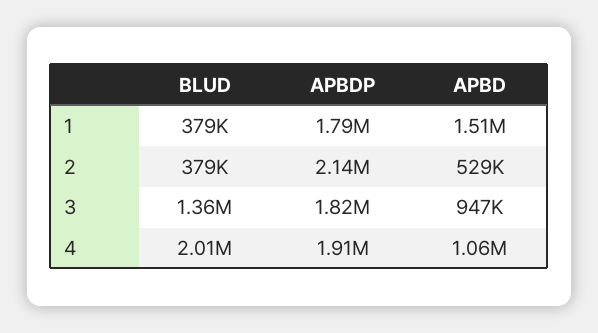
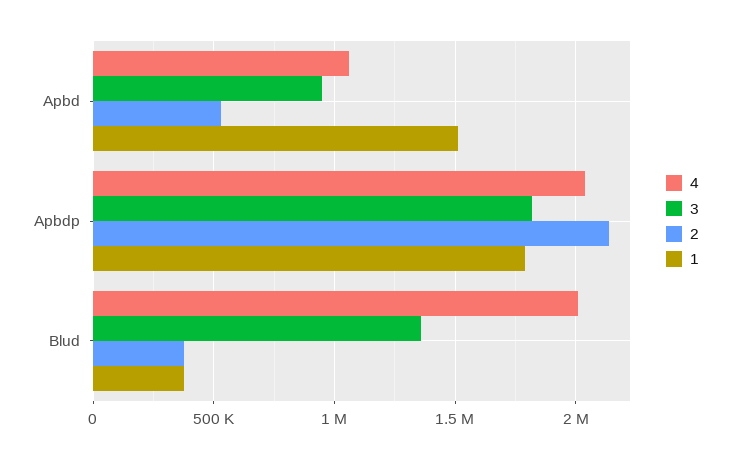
  {
    "1": {
      "BLUD": 379000,
      "APBDP": 1790000,
      "APBD": 1510000
    },
    "2": {
      "BLUD": 379000,
      "APBDP": 2140000,
      "APBD": 529000
    },
    "3": {
      "BLUD": 1360000,
      "APBDP": 1820000,
      "APBD": 947000
    },
    "4": {
      "BLUD": 2010000,
-     "APBDP": 1910000,
+     "APBDP": 2050000,
      "APBD": 1060000
    }
  }

